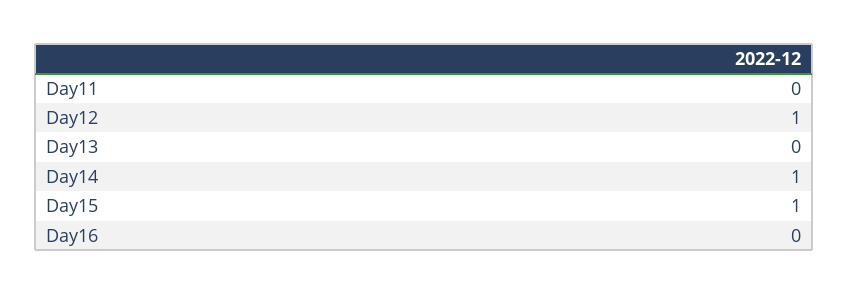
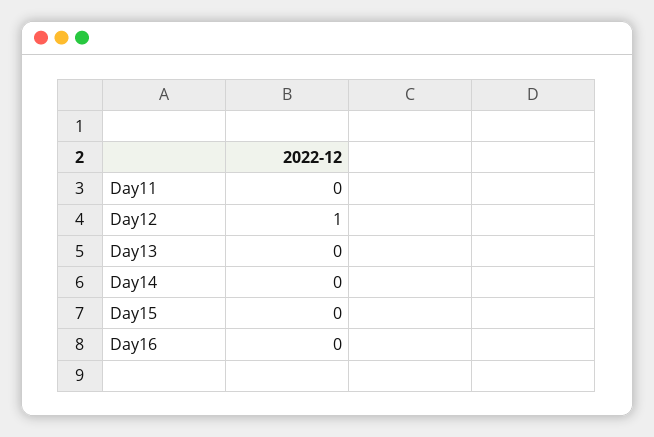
  {
    "Day11": 0,
    "Day12": 1,
    "Day13": 0,
-   "Day14": 1,
+   "Day14": 0,
-   "Day15": 1,
+   "Day15": 0,
    "Day16": 0
  }

